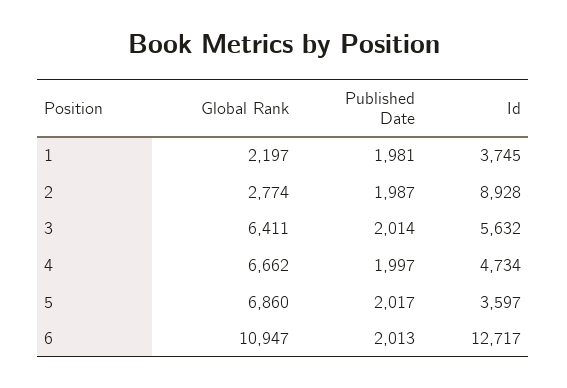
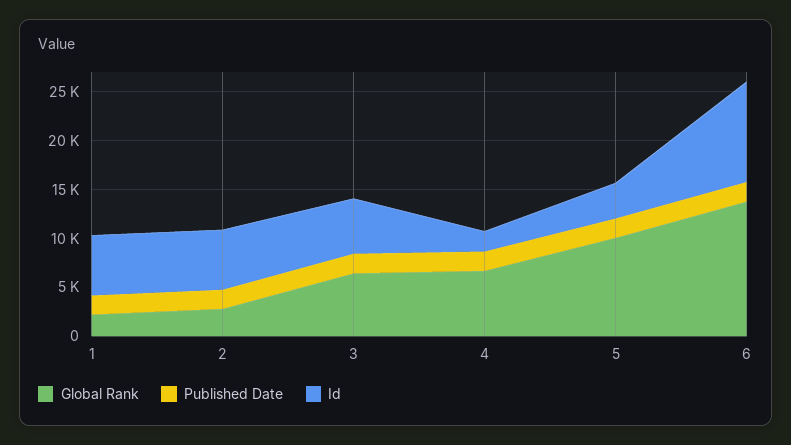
  {
    "Global Rank": {
      "1": 2197,
      "2": 2774,
      "3": 6411,
      "4": 6662,
-     "5": 6860,
+     "5": 10000,
-     "6": 10947
+     "6": 14000
    },
    "Published Date": {
      "1": 1981,
      "2": 1987,
      "3": 2014,
      "4": 1997,
      "5": 2017,
      "6": 2013
    },
    "Id": {
-     "1": 3745,
+     "1": 6000,
-     "2": 8928,
+     "2": 6000,
      "3": 5632,
-     "4": 4734,
+     "4": 2000,
      "5": 3597,
-     "6": 12717
+     "6": 10000
    }
  }

